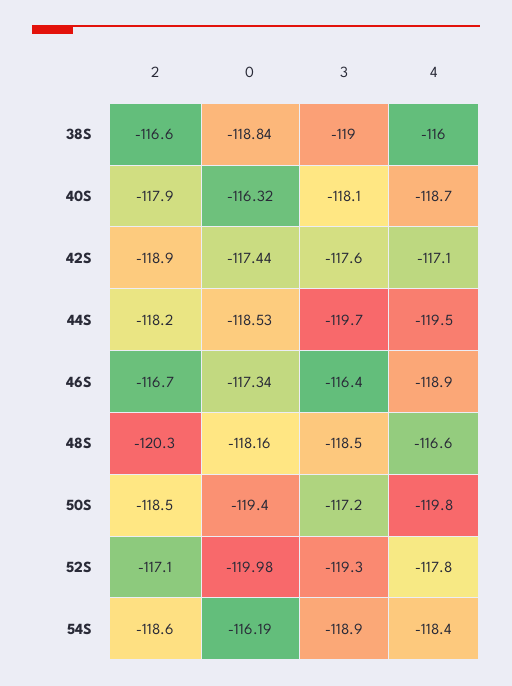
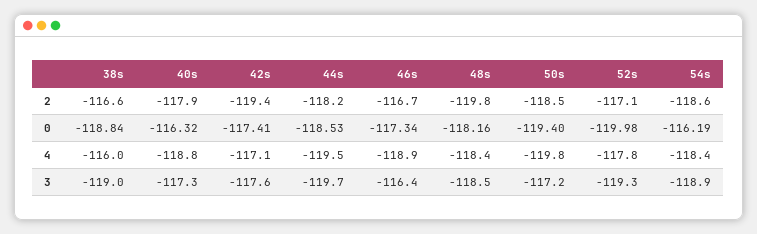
  {
    "2": {
      "38S": -116.6,
      "40S": -117.9,
-     "42S": -118.9,
+     "42S": -119.4,
      "44S": -118.2,
      "46S": -116.7,
-     "48S": -120.3,
+     "48S": -119.8,
      "50S": -118.5,
      "52S": -117.1,
      "54S": -118.6
    },
    "0": {
      "38S": -118.84,
      "40S": -116.32,
-     "42S": -117.44,
+     "42S": -117.41,
      "44S": -118.53,
      "46S": -117.34,
      "48S": -118.16,
      "50S": -119.4,
      "52S": -119.98,
      "54S": -116.19
    },
    "3": {
      "38S": -119,
-     "40S": -118.1,
+     "40S": -117.3,
      "42S": -117.6,
      "44S": -119.7,
      "46S": -116.4,
      "48S": -118.5,
      "50S": -117.2,
      "52S": -119.3,
      "54S": -118.9
    },
    "4": {
      "38S": -116,
-     "40S": -118.7,
+     "40S": -118.8,
      "42S": -117.1,
      "44S": -119.5,
      "46S": -118.9,
-     "48S": -116.6,
+     "48S": -118.4,
      "50S": -119.8,
      "52S": -117.8,
      "54S": -118.4
    }
  }

